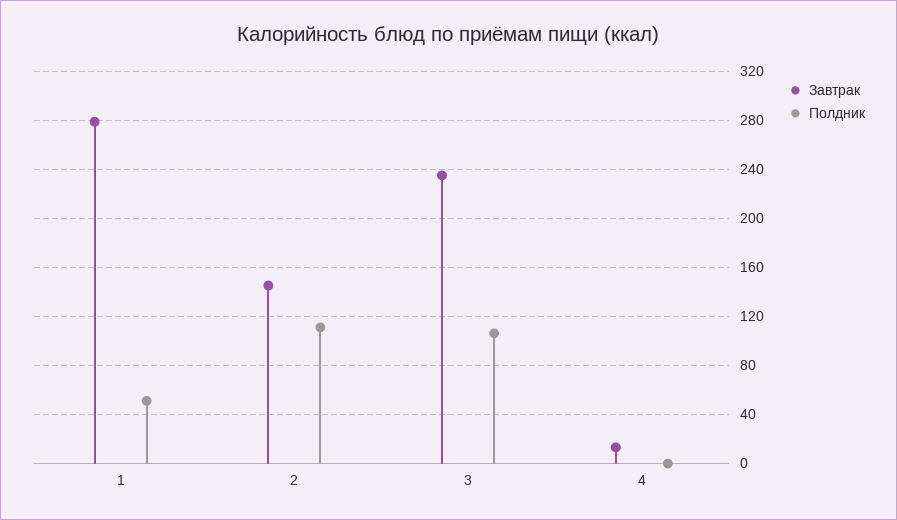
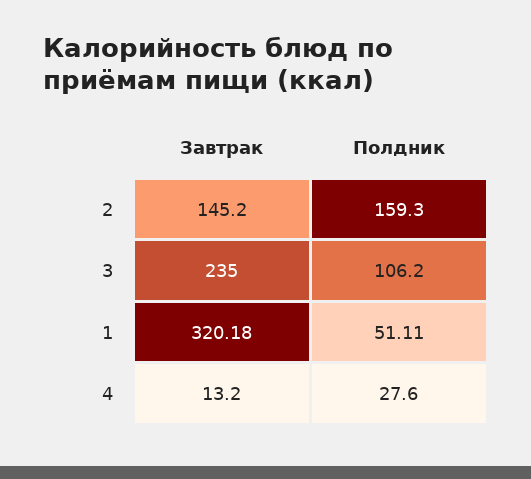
  {
    "Завтрак": {
-     "1": 280,
+     "1": 320.18,
      "2": 145.2,
      "3": 235,
      "4": 13.2
    },
    "Полдник": {
      "1": 51.11,
-     "2": 110,
+     "2": 159.3,
      "3": 106.2,
-     "4": 0
+     "4": 27.6
    }
  }

